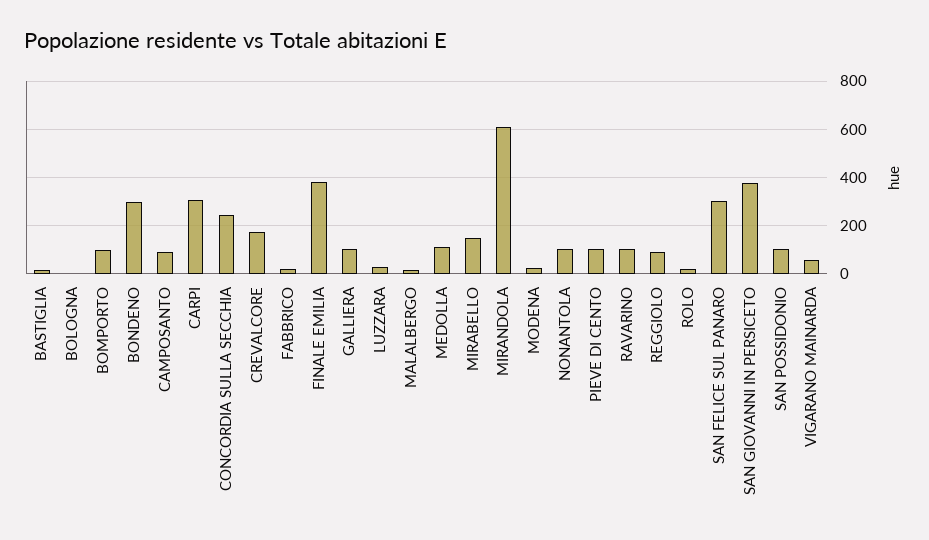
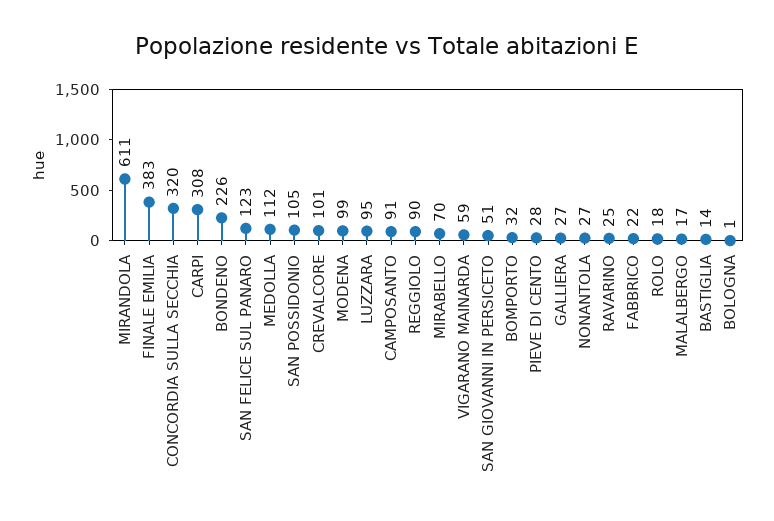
  {
    "BASTIGLIA": 14,
    "BOLOGNA": 1,
-   "BOMPORTO": 100,
+   "BOMPORTO": 32,
-   "BONDENO": 300,
+   "BONDENO": 226,
    "CAMPOSANTO": 91,
    "CARPI": 308,
-   "CONCORDIA SULLA SECCHIA": 250,
+   "CONCORDIA SULLA SECCHIA": 320,
-   "CREVALCORE": 175,
+   "CREVALCORE": 101,
    "FABBRICO": 22,
    "FINALE EMILIA": 383,
-   "GALLIERA": 100,
+   "GALLIERA": 27,
-   "LUZZARA": 25,
+   "LUZZARA": 95,
    "MALALBERGO": 17,
    "MEDOLLA": 112,
-   "MIRABELLO": 150,
+   "MIRABELLO": 70,
    "MIRANDOLA": 611,
-   "MODENA": 25,
+   "MODENA": 99,
-   "NONANTOLA": 100,
+   "NONANTOLA": 27,
-   "PIEVE DI CENTO": 100,
+   "PIEVE DI CENTO": 28,
-   "RAVARINO": 100,
+   "RAVARINO": 25,
    "REGGIOLO": 90,
    "ROLO": 18,
-   "SAN FELICE SUL PANARO": 300,
+   "SAN FELICE SUL PANARO": 123,
-   "SAN GIOVANNI IN PERSICETO": 375,
+   "SAN GIOVANNI IN PERSICETO": 51,
    "SAN POSSIDONIO": 105,
    "VIGARANO MAINARDA": 59
  }

